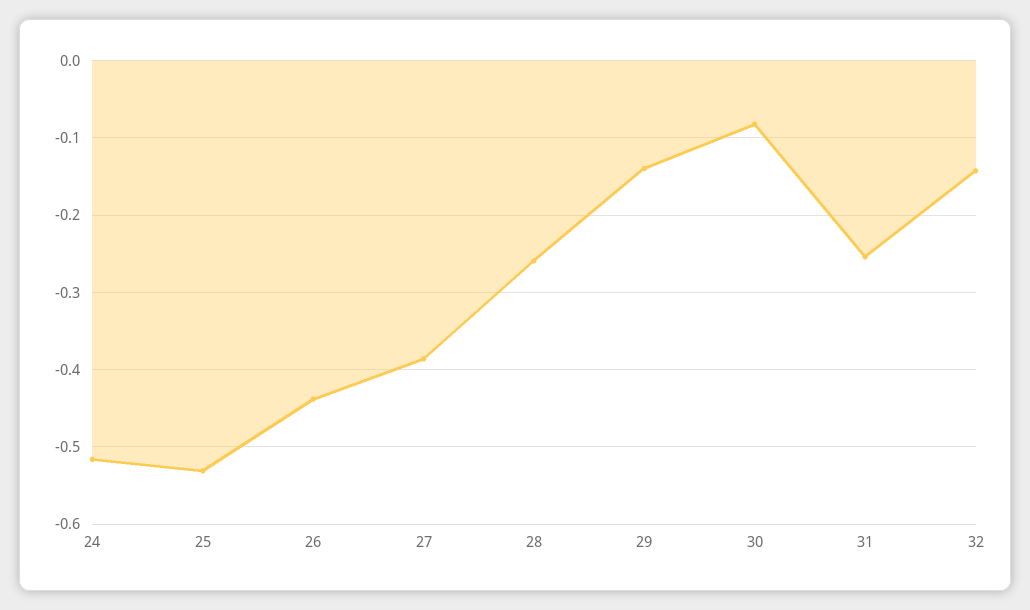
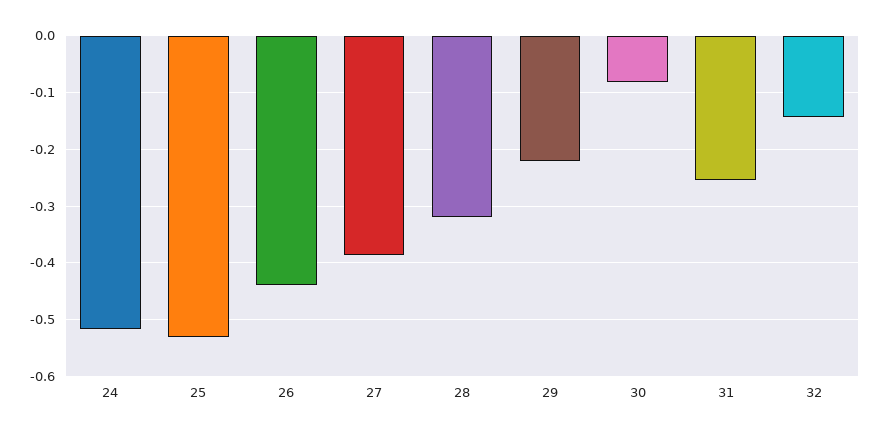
  {
    "24": -0.52,
    "25": -0.53,
    "26": -0.44,
    "27": -0.39,
-   "28": -0.26,
+   "28": -0.32,
-   "29": -0.14,
+   "29": -0.22,
    "30": -0.08,
    "31": -0.25,
    "32": -0.14
  }

